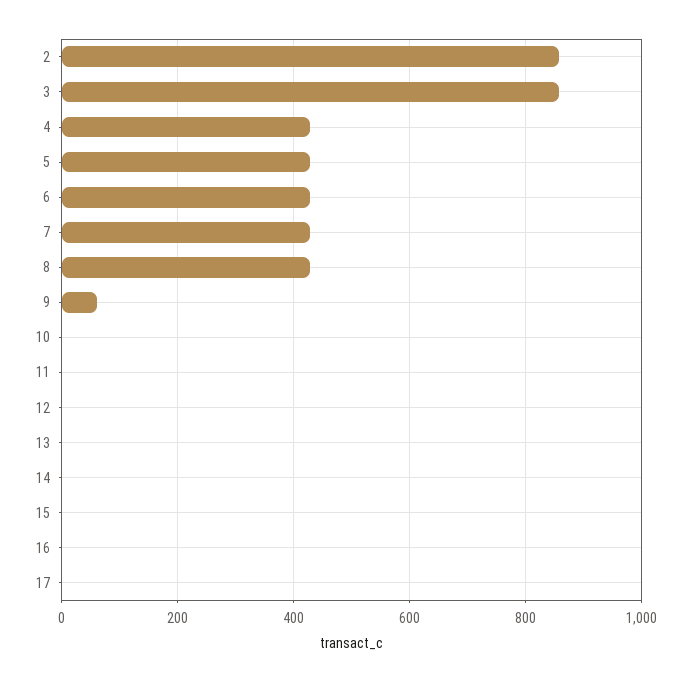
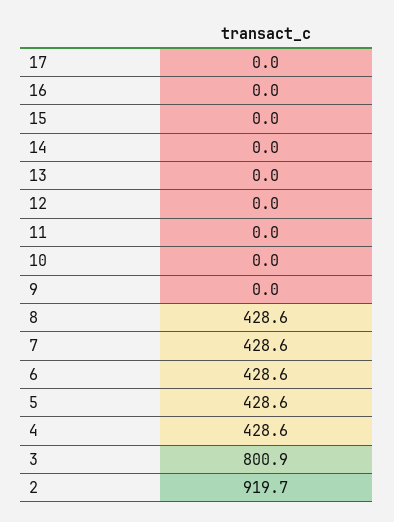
  {
-   "2": 860,
+   "2": 919.7,
-   "3": 860,
+   "3": 800.9,
    "4": 428.6,
    "5": 428.6,
    "6": 428.6,
    "7": 428.6,
    "8": 428.6,
-   "9": 60,
+   "9": 0,
    "10": 0,
    "11": 0,
    "12": 0,
    "13": 0,
    "14": 0,
    "15": 0,
    "16": 0,
    "17": 0
  }

